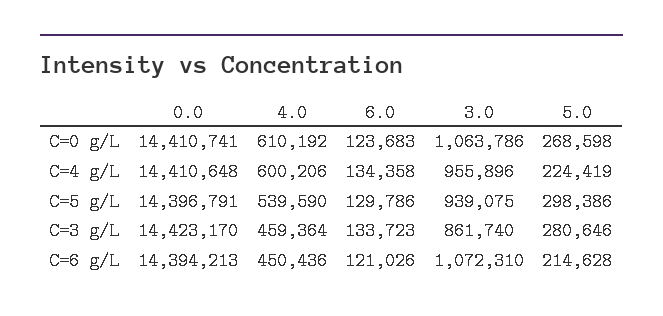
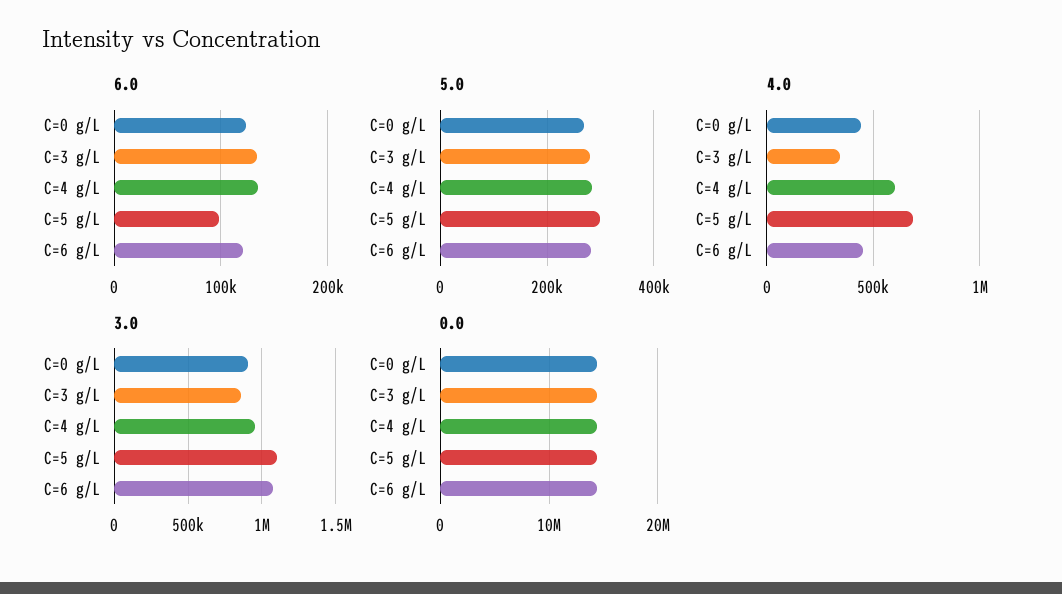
  {
    "0.0": {
      "C=0 g/L": 14410741,
      "C=4 g/L": 14410648,
      "C=5 g/L": 14396791,
      "C=3 g/L": 14423170,
      "C=6 g/L": 14394213
    },
    "4.0": {
-     "C=0 g/L": 610192,
+     "C=0 g/L": 450000,
      "C=4 g/L": 600206,
-     "C=5 g/L": 539590,
+     "C=5 g/L": 700000,
-     "C=3 g/L": 459364,
+     "C=3 g/L": 350000,
      "C=6 g/L": 450436
    },
    "6.0": {
      "C=0 g/L": 123683,
      "C=4 g/L": 134358,
-     "C=5 g/L": 129786,
+     "C=5 g/L": 100000,
      "C=3 g/L": 133723,
      "C=6 g/L": 121026
    },
    "3.0": {
-     "C=0 g/L": 1063786,
+     "C=0 g/L": 900000,
      "C=4 g/L": 955896,
-     "C=5 g/L": 939075,
+     "C=5 g/L": 1100000,
      "C=3 g/L": 861740,
      "C=6 g/L": 1072310
    },
    "5.0": {
      "C=0 g/L": 268598,
-     "C=4 g/L": 224419,
+     "C=4 g/L": 280000,
      "C=5 g/L": 298386,
      "C=3 g/L": 280646,
-     "C=6 g/L": 214628
+     "C=6 g/L": 280000
    }
  }

